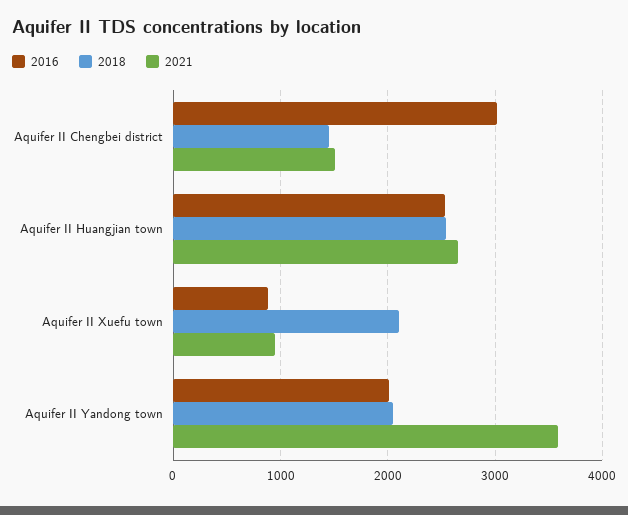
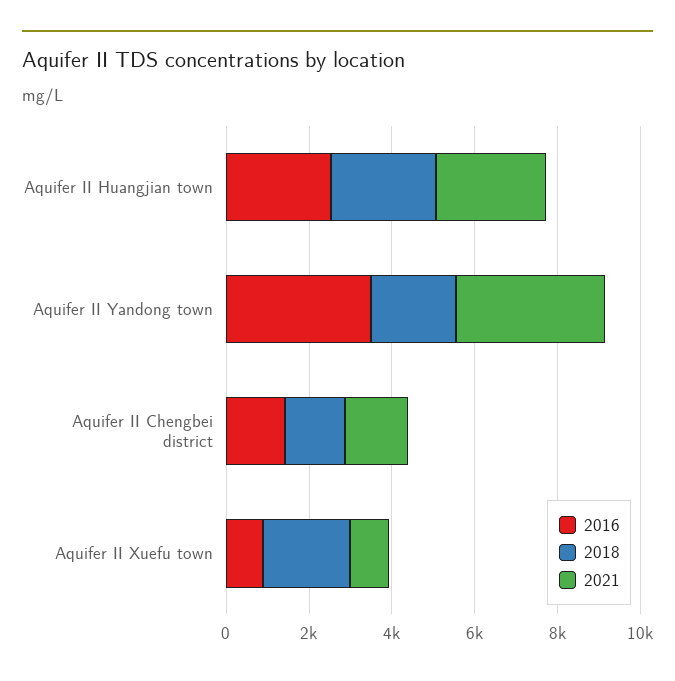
  {
    "2016": {
-     "Aquifer II Chengbei district": 3000,
+     "Aquifer II Chengbei district": 1500,
      "Aquifer II Huangjian town": 2500,
      "Aquifer II Xuefu town": 900,
-     "Aquifer II Yandong town": 2000
+     "Aquifer II Yandong town": 3500
    },
    "2018": {
      "Aquifer II Chengbei district": 1500,
      "Aquifer II Huangjian town": 2500,
      "Aquifer II Xuefu town": 2100,
      "Aquifer II Yandong town": 2000
    },
    "2021": {
      "Aquifer II Chengbei district": 1500,
      "Aquifer II Huangjian town": 2700,
      "Aquifer II Xuefu town": 900,
      "Aquifer II Yandong town": 3600
    }
  }

